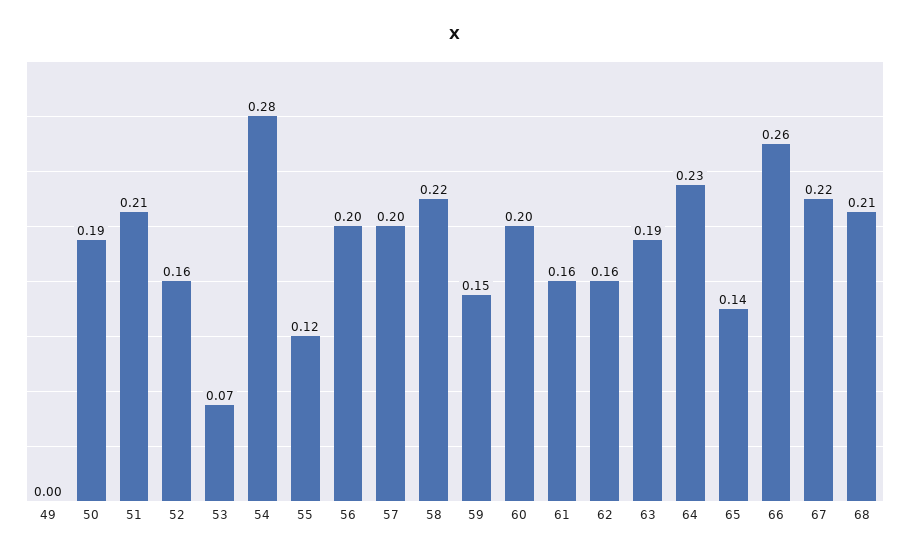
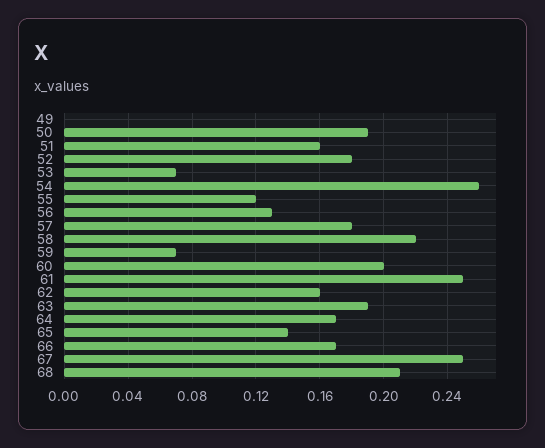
  {
    "49": 0,
    "50": 0.19,
-   "51": 0.21,
+   "51": 0.16,
-   "52": 0.16,
+   "52": 0.18,
    "53": 0.07,
-   "54": 0.28,
+   "54": 0.26,
    "55": 0.12,
-   "56": 0.2,
+   "56": 0.13,
-   "57": 0.2,
+   "57": 0.18,
    "58": 0.22,
-   "59": 0.15,
+   "59": 0.07,
    "60": 0.2,
-   "61": 0.16,
+   "61": 0.25,
    "62": 0.16,
    "63": 0.19,
-   "64": 0.23,
+   "64": 0.17,
    "65": 0.14,
-   "66": 0.26,
+   "66": 0.17,
-   "67": 0.22,
+   "67": 0.25,
    "68": 0.21
  }

